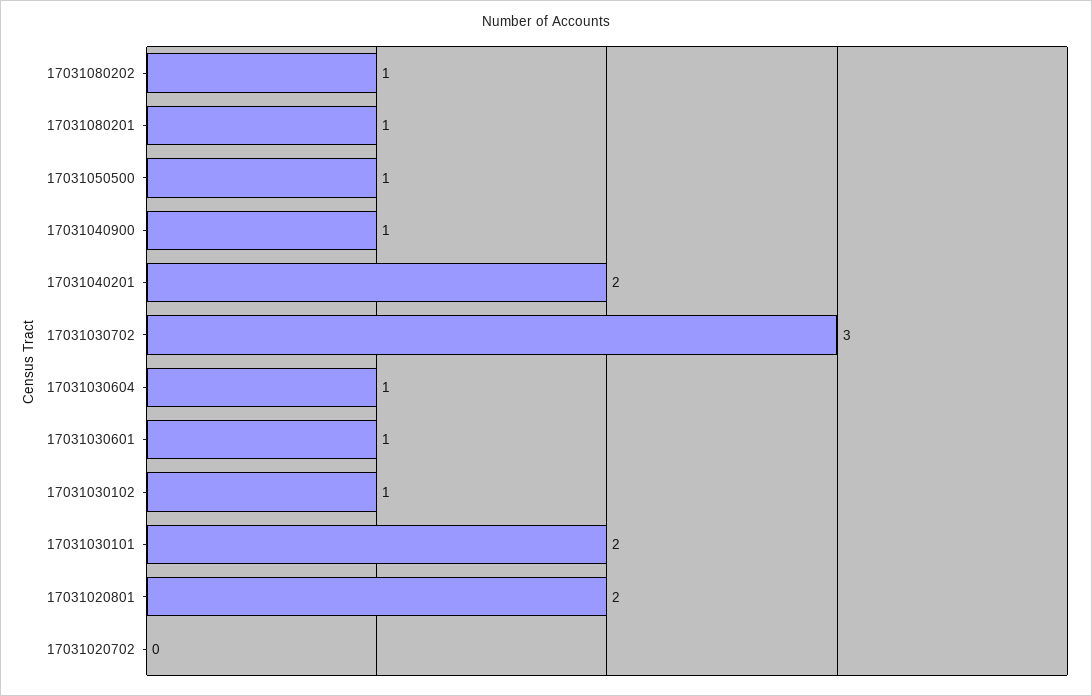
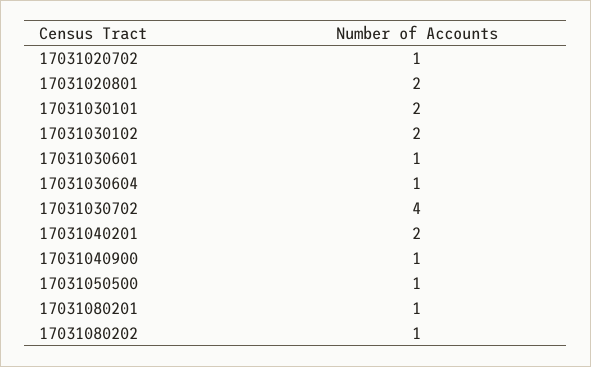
  {
    "17031080202": 1,
    "17031080201": 1,
    "17031050500": 1,
    "17031040900": 1,
    "17031040201": 2,
-   "17031030702": 3,
+   "17031030702": 4,
    "17031030604": 1,
    "17031030601": 1,
-   "17031030102": 1,
+   "17031030102": 2,
    "17031030101": 2,
    "17031020801": 2,
-   "17031020702": 0
+   "17031020702": 1
  }

